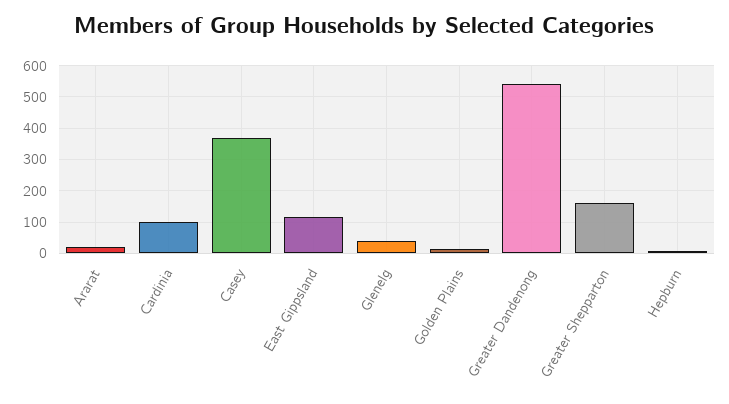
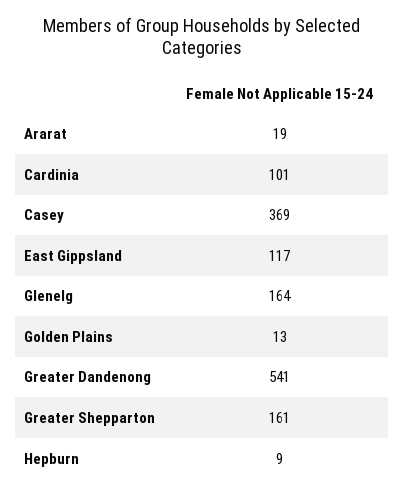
  {
    "Ararat": 19,
    "Cardinia": 101,
    "Casey": 369,
    "East Gippsland": 117,
-   "Glenelg": 40,
+   "Glenelg": 164,
    "Golden Plains": 13,
    "Greater Dandenong": 541,
    "Greater Shepparton": 161,
    "Hepburn": 9
  }

